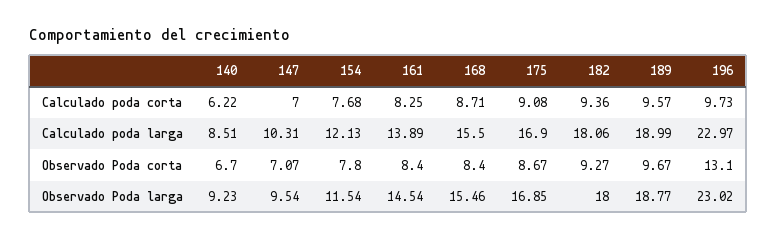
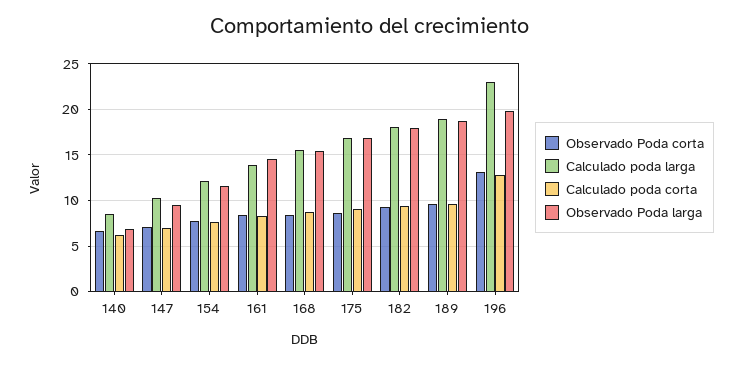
  {
    "Calculado poda corta": {
      "140": 6.22,
      "147": 7,
      "154": 7.68,
      "161": 8.25,
      "168": 8.71,
      "175": 9.08,
      "182": 9.36,
      "189": 9.57,
-     "196": 9.73
+     "196": 13
    },
    "Calculado poda larga": {
      "140": 8.51,
      "147": 10.31,
      "154": 12.13,
      "161": 13.89,
      "168": 15.5,
      "175": 16.9,
      "182": 18.06,
      "189": 18.99,
      "196": 22.97
    },
    "Observado Poda corta": {
      "140": 6.7,
      "147": 7.07,
      "154": 7.8,
      "161": 8.4,
      "168": 8.4,
      "175": 8.67,
      "182": 9.27,
      "189": 9.67,
      "196": 13.1
    },
    "Observado Poda larga": {
-     "140": 9.23,
+     "140": 7,
      "147": 9.54,
      "154": 11.54,
      "161": 14.54,
      "168": 15.46,
      "175": 16.85,
      "182": 18,
      "189": 18.77,
-     "196": 23.02
+     "196": 20
    }
  }

